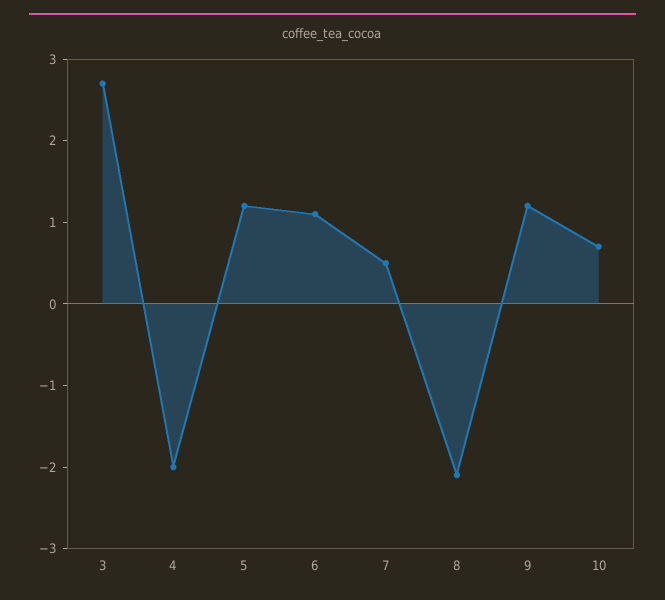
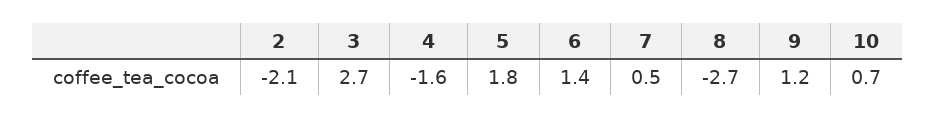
  {
    "3": 2.7,
-   "4": -2,
+   "4": -1.6,
-   "5": 1.2,
+   "5": 1.8,
-   "6": 1.1,
+   "6": 1.4,
    "7": 0.5,
-   "8": -2.1,
+   "8": -2.7,
    "9": 1.2,
-   "10": 0.7
+   "10": 0.7,
+   "2": -2.1
  }

